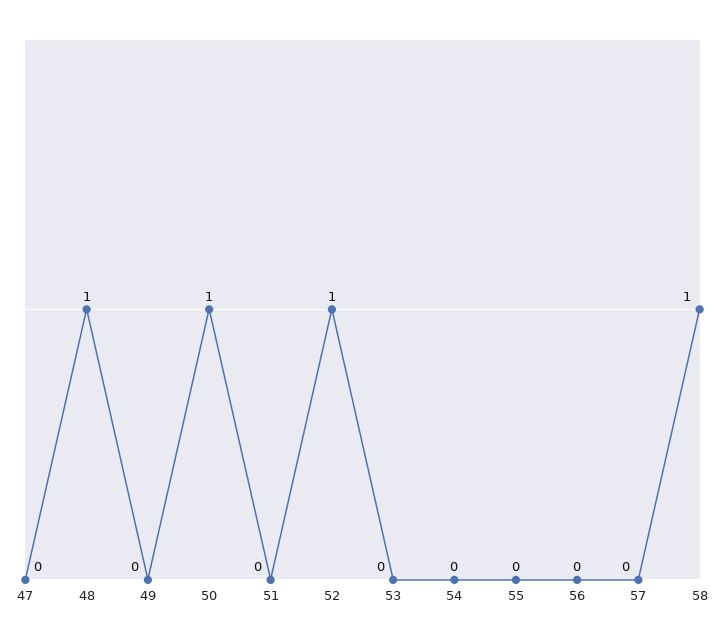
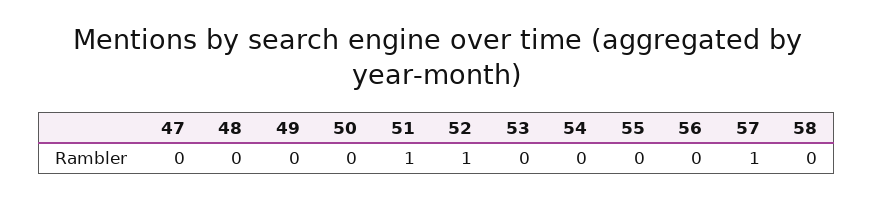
  {
    "47": 0,
-   "48": 1,
+   "48": 0,
    "49": 0,
-   "50": 1,
+   "50": 0,
-   "51": 0,
+   "51": 1,
    "52": 1,
    "53": 0,
    "54": 0,
    "55": 0,
    "56": 0,
-   "57": 0,
+   "57": 1,
-   "58": 1
+   "58": 0
  }

